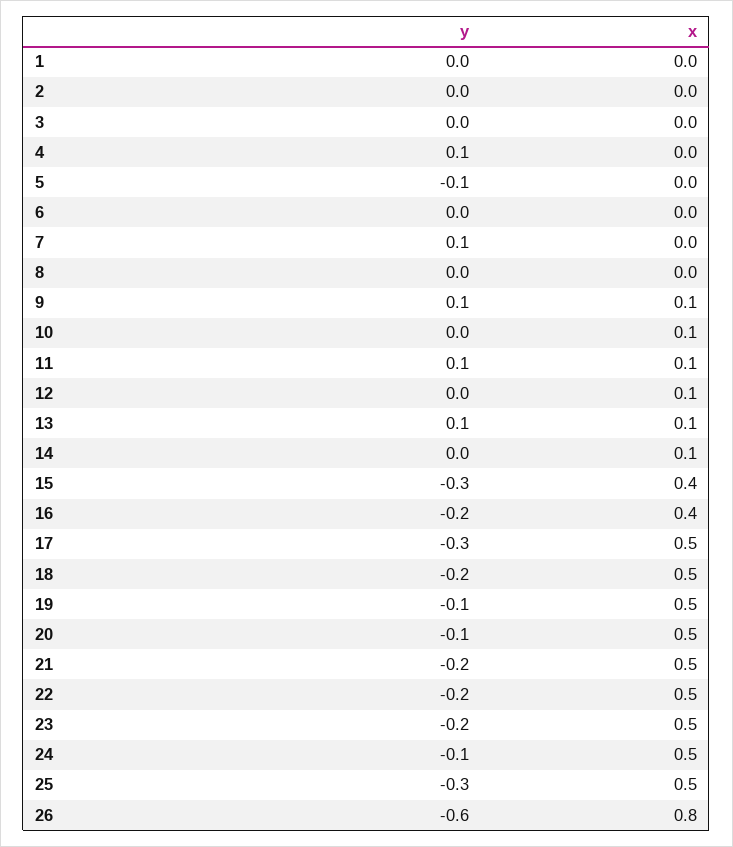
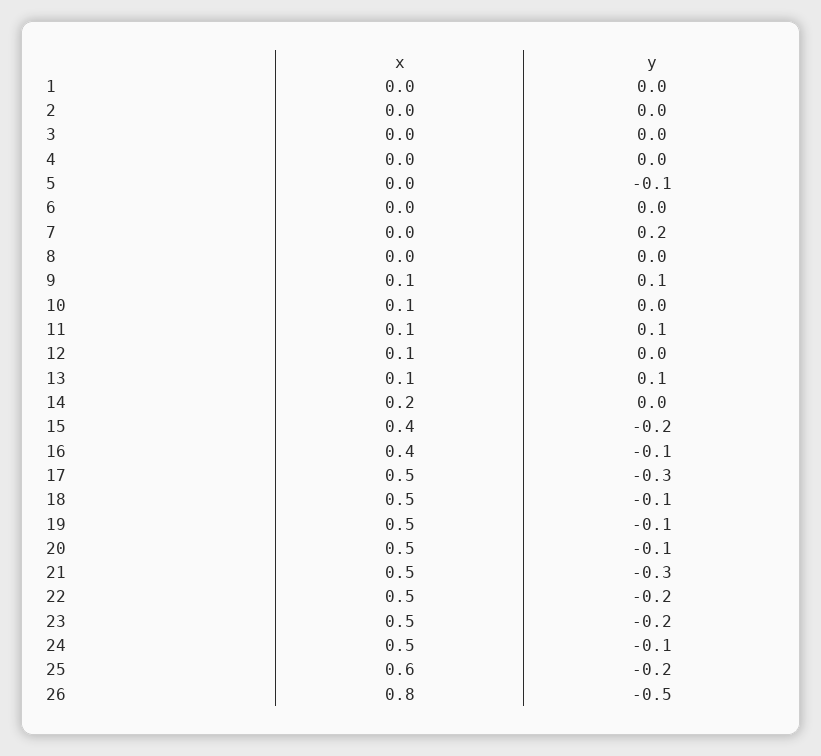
  {
    "y": {
      "1": 0,
      "2": 0,
      "3": 0,
-     "4": 0.1,
+     "4": 0,
      "5": -0.1,
      "6": 0,
-     "7": 0.1,
+     "7": 0.2,
      "8": 0,
      "9": 0.1,
      "10": 0,
      "11": 0.1,
      "12": 0,
      "13": 0.1,
      "14": 0,
-     "15": -0.3,
+     "15": -0.2,
-     "16": -0.2,
+     "16": -0.1,
      "17": -0.3,
-     "18": -0.2,
+     "18": -0.1,
      "19": -0.1,
      "20": -0.1,
-     "21": -0.2,
+     "21": -0.3,
      "22": -0.2,
      "23": -0.2,
      "24": -0.1,
-     "25": -0.3,
+     "25": -0.2,
-     "26": -0.6
+     "26": -0.5
    },
    "x": {
      "1": 0,
      "2": 0,
      "3": 0,
      "4": 0,
      "5": 0,
      "6": 0,
      "7": 0,
      "8": 0,
      "9": 0.1,
      "10": 0.1,
      "11": 0.1,
      "12": 0.1,
      "13": 0.1,
-     "14": 0.1,
+     "14": 0.2,
      "15": 0.4,
      "16": 0.4,
      "17": 0.5,
      "18": 0.5,
      "19": 0.5,
      "20": 0.5,
      "21": 0.5,
      "22": 0.5,
      "23": 0.5,
      "24": 0.5,
-     "25": 0.5,
+     "25": 0.6,
      "26": 0.8
    }
  }

